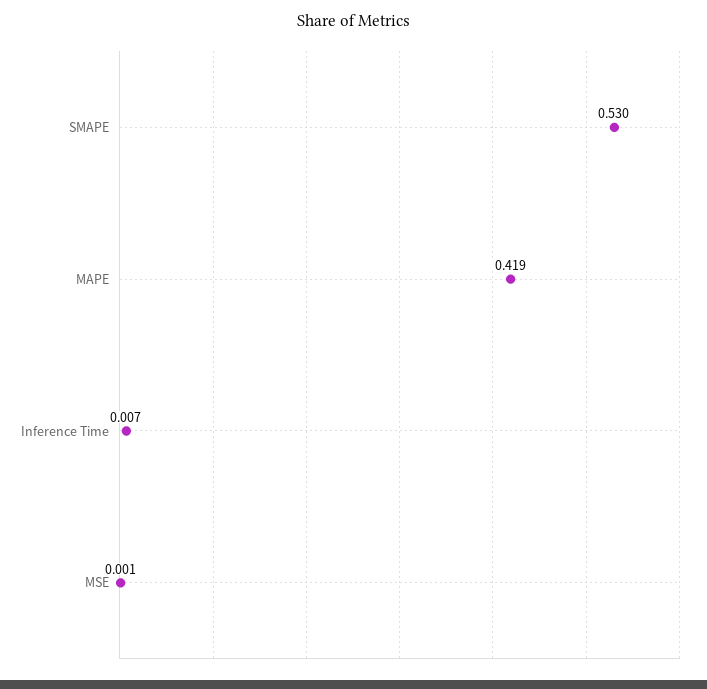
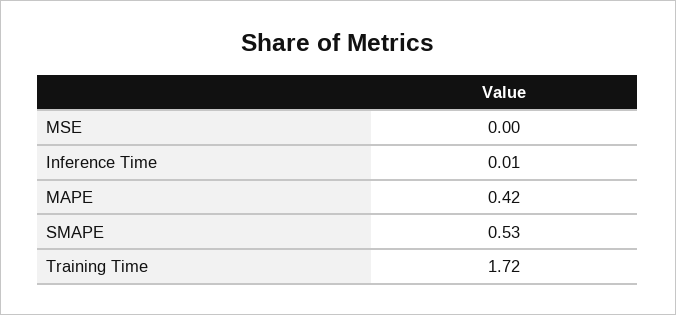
  {
    "SMAPE": 0.53,
    "MAPE": 0.419,
    "Inference Time": 0.007,
-   "MSE": 0.001
+   "MSE": 0.001,
+   "Training Time": 1.72
  }

